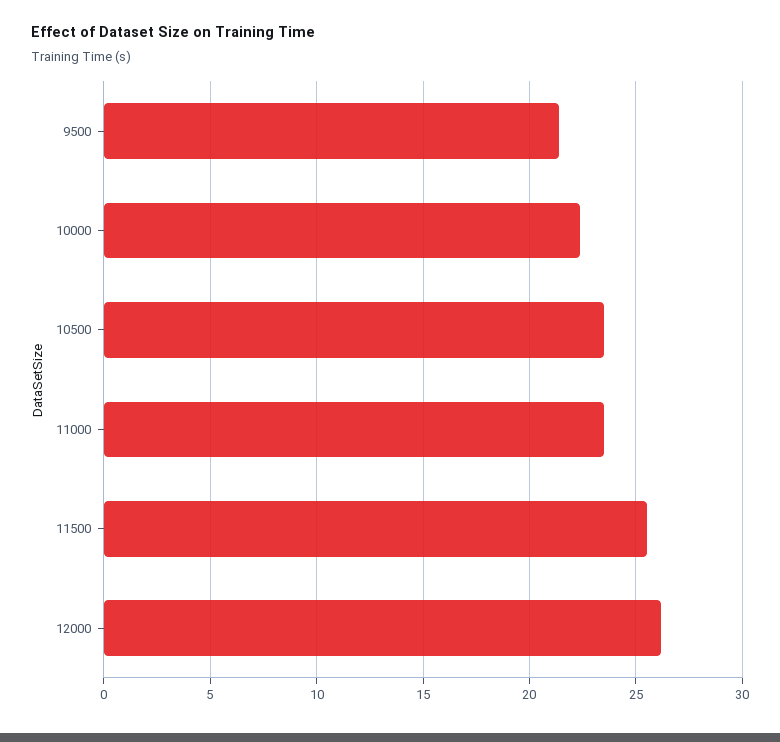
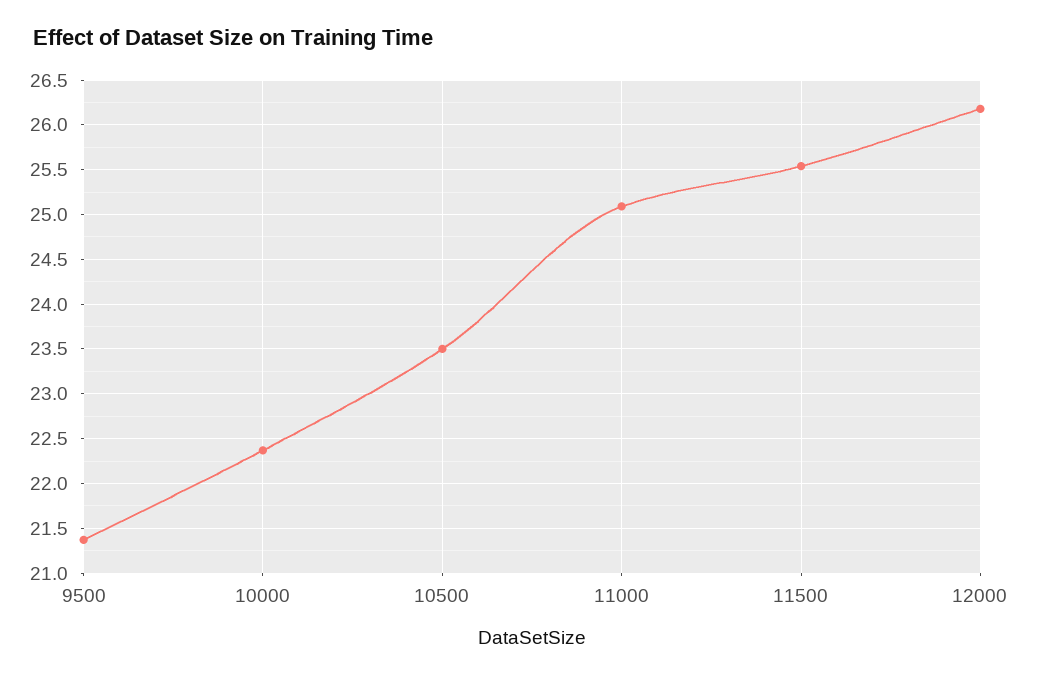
  {
    "9500": 21.4,
    "10000": 22.4,
    "10500": 23.5,
-   "11000": 23.5,
+   "11000": 25.1,
    "11500": 25.5,
    "12000": 26.2
  }

